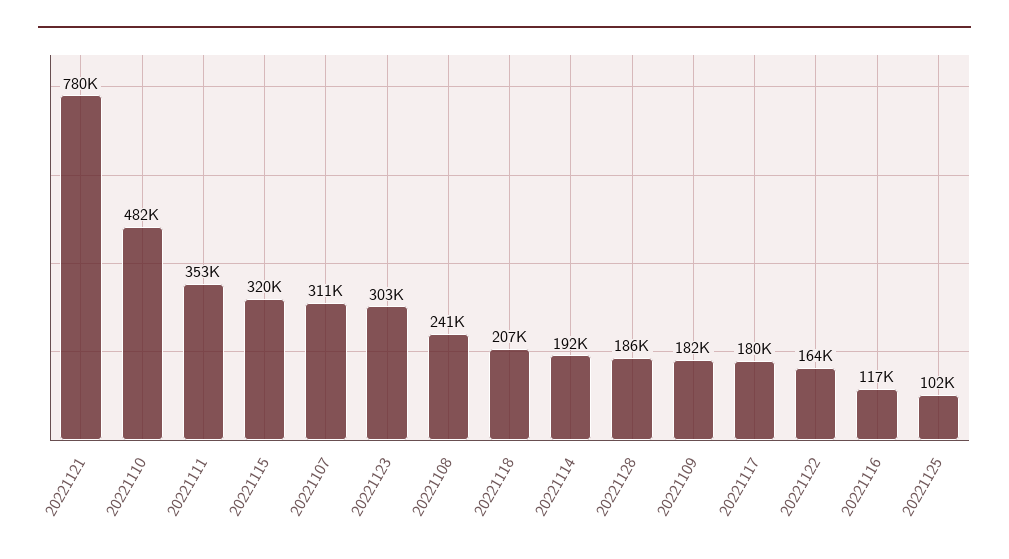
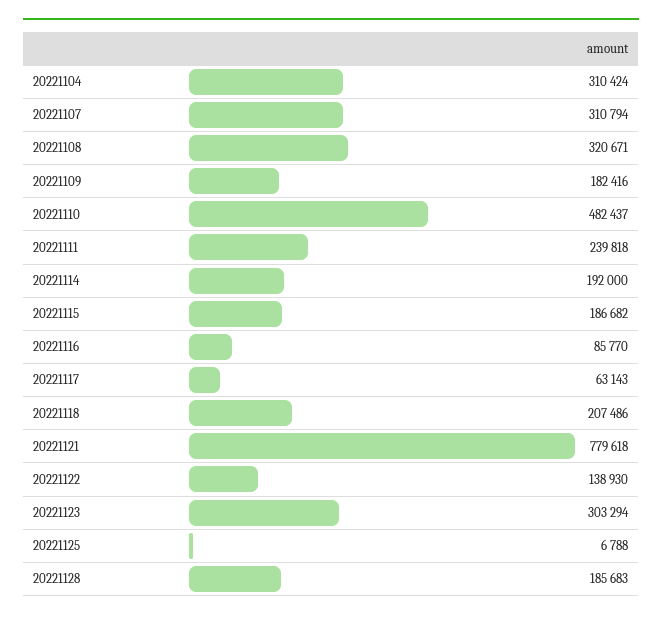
  {
    "20221121": 779618,
    "20221110": 482437,
-   "20221111": 353000,
+   "20221111": 239818,
-   "20221115": 320000,
+   "20221115": 186682,
    "20221107": 310794,
    "20221123": 303294,
-   "20221108": 241000,
+   "20221108": 320671,
    "20221118": 207486,
    "20221114": 192000,
    "20221128": 185683,
    "20221109": 182416,
-   "20221117": 180000,
+   "20221117": 63143,
-   "20221122": 164000,
+   "20221122": 138930,
-   "20221116": 117000,
+   "20221116": 85770,
-   "20221125": 102000
+   "20221125": 6788,
+   "20221104": 310424
  }

